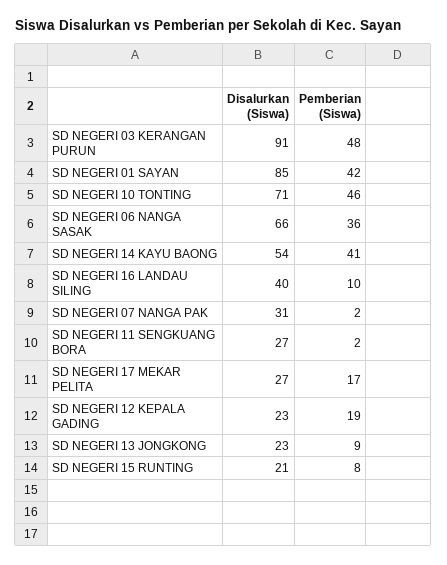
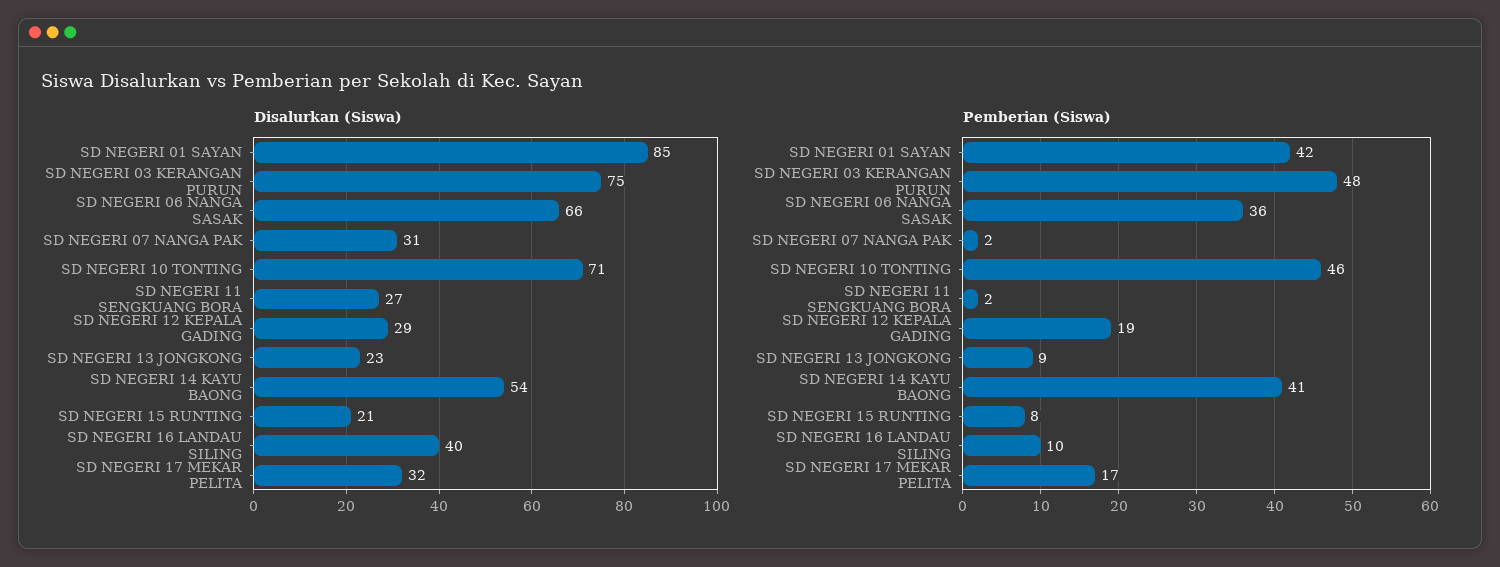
  {
    "Disalurkan (Siswa)": {
-     "SD NEGERI 03 KERANGAN PURUN": 91,
+     "SD NEGERI 03 KERANGAN PURUN": 75,
      "SD NEGERI 01 SAYAN": 85,
      "SD NEGERI 10 TONTING": 71,
      "SD NEGERI 06 NANGA SASAK": 66,
      "SD NEGERI 14 KAYU BAONG": 54,
      "SD NEGERI 16 LANDAU SILING": 40,
      "SD NEGERI 07 NANGA PAK": 31,
      "SD NEGERI 11 SENGKUANG BORA": 27,
-     "SD NEGERI 17 MEKAR PELITA": 27,
+     "SD NEGERI 17 MEKAR PELITA": 32,
-     "SD NEGERI 12 KEPALA GADING": 23,
+     "SD NEGERI 12 KEPALA GADING": 29,
      "SD NEGERI 13 JONGKONG": 23,
      "SD NEGERI 15 RUNTING": 21
    },
    "Pemberian (Siswa)": {
      "SD NEGERI 03 KERANGAN PURUN": 48,
      "SD NEGERI 01 SAYAN": 42,
      "SD NEGERI 10 TONTING": 46,
      "SD NEGERI 06 NANGA SASAK": 36,
      "SD NEGERI 14 KAYU BAONG": 41,
      "SD NEGERI 16 LANDAU SILING": 10,
      "SD NEGERI 07 NANGA PAK": 2,
      "SD NEGERI 11 SENGKUANG BORA": 2,
      "SD NEGERI 17 MEKAR PELITA": 17,
      "SD NEGERI 12 KEPALA GADING": 19,
      "SD NEGERI 13 JONGKONG": 9,
      "SD NEGERI 15 RUNTING": 8
    }
  }

